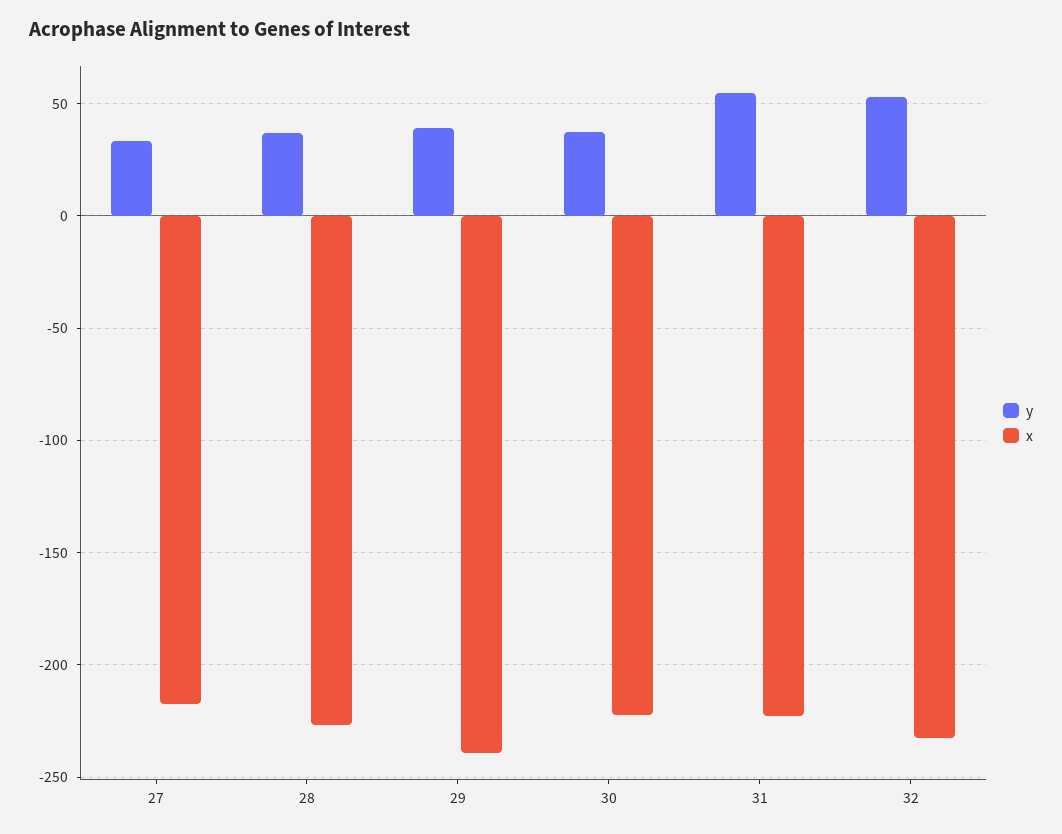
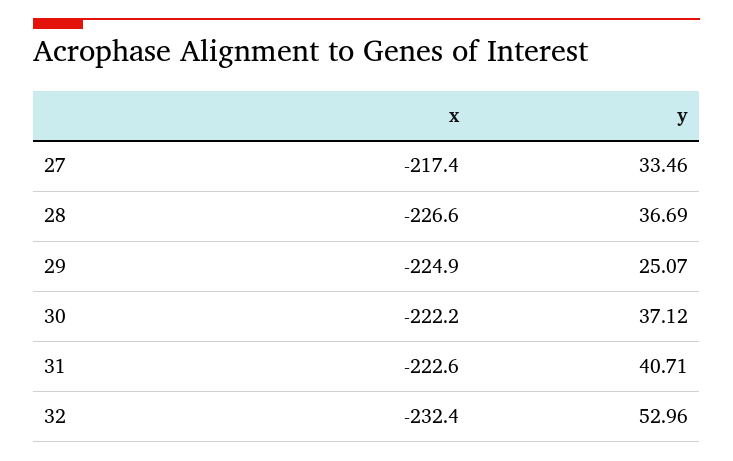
  {
    "y": {
      "27": 33.46,
      "28": 36.69,
-     "29": 40,
+     "29": 25.07,
      "30": 37.12,
-     "31": 55,
+     "31": 40.71,
      "32": 52.96
    },
    "x": {
      "27": -217.4,
      "28": -226.6,
-     "29": -240,
+     "29": -224.9,
      "30": -222.2,
      "31": -222.6,
      "32": -232.4
    }
  }

